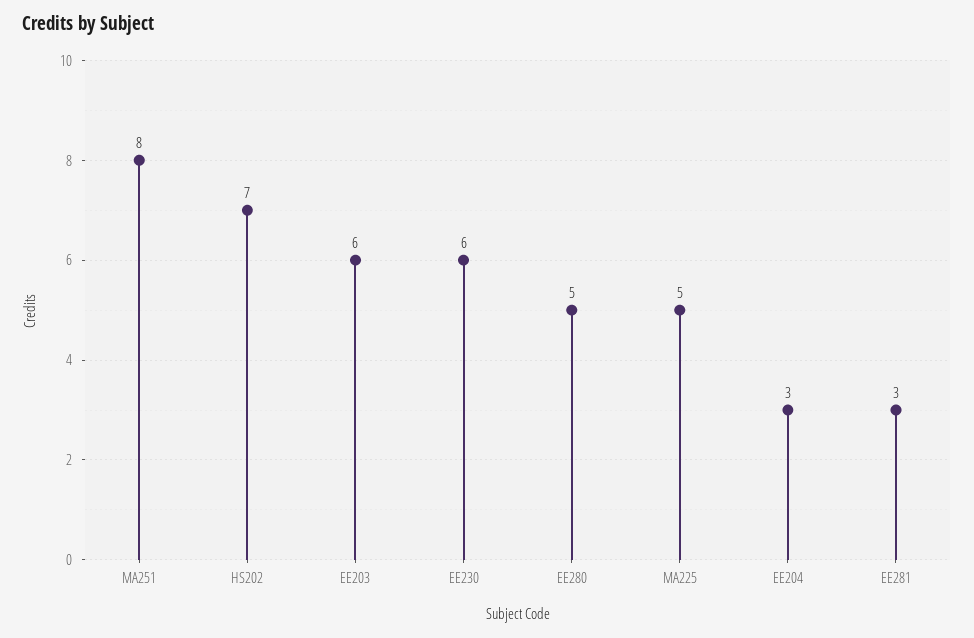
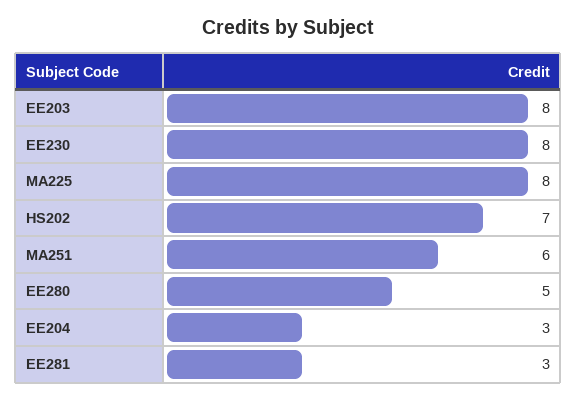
  {
-   "MA251": 8,
+   "MA251": 6,
    "HS202": 7,
-   "EE203": 6,
+   "EE203": 8,
-   "EE230": 6,
+   "EE230": 8,
    "EE280": 5,
-   "MA225": 5,
+   "MA225": 8,
    "EE204": 3,
    "EE281": 3
  }

